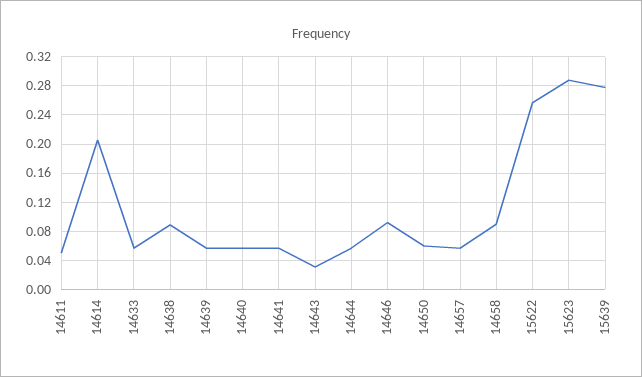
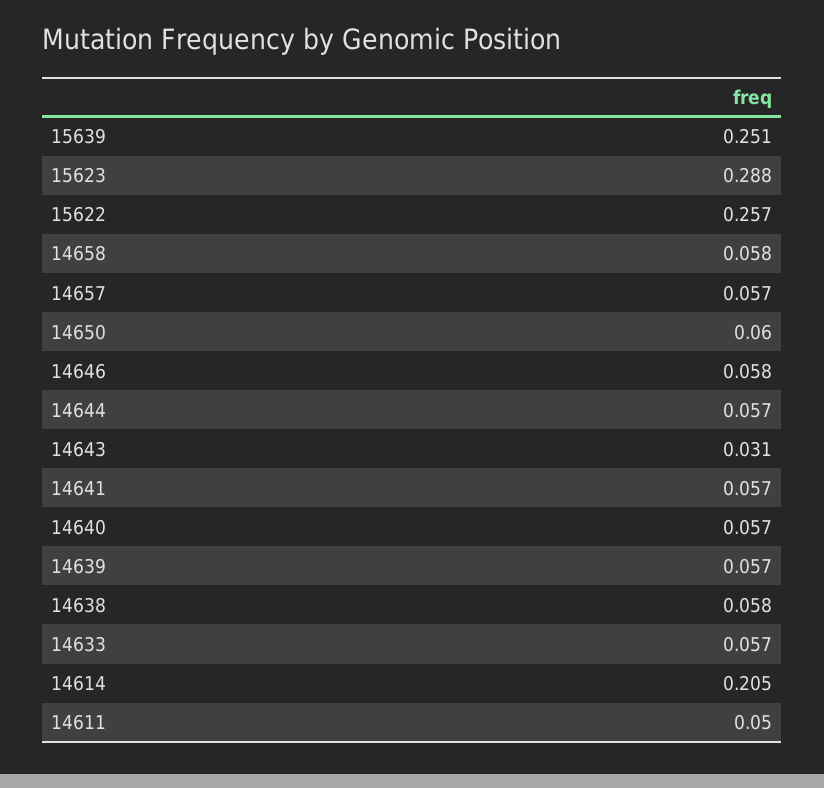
  {
    "14611": 0.05,
    "14614": 0.205,
    "14633": 0.057,
-   "14638": 0.09,
+   "14638": 0.058,
    "14639": 0.057,
    "14640": 0.057,
    "14641": 0.057,
    "14643": 0.031,
    "14644": 0.057,
-   "14646": 0.09,
+   "14646": 0.058,
    "14650": 0.06,
    "14657": 0.057,
-   "14658": 0.09,
+   "14658": 0.058,
    "15622": 0.257,
    "15623": 0.288,
-   "15639": 0.28
+   "15639": 0.251
  }

